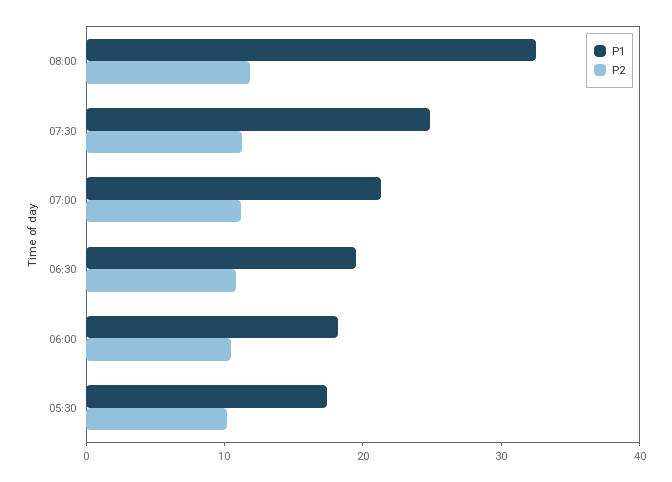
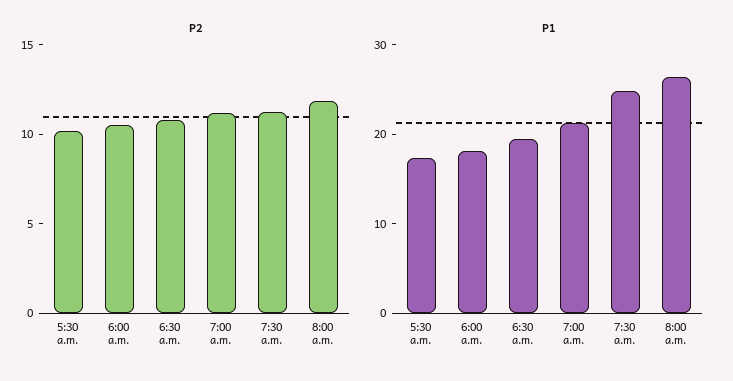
  {
    "P1": {
-     "08:00": 32,
+     "08:00": 26,
      "07:30": 24,
      "07:00": 22,
      "06:30": 20,
      "06:00": 18,
      "05:30": 18
    },
    "P2": {
      "08:00": 12,
      "07:30": 11,
      "07:00": 11,
      "06:30": 11,
      "06:00": 11,
      "05:30": 10
    }
  }

